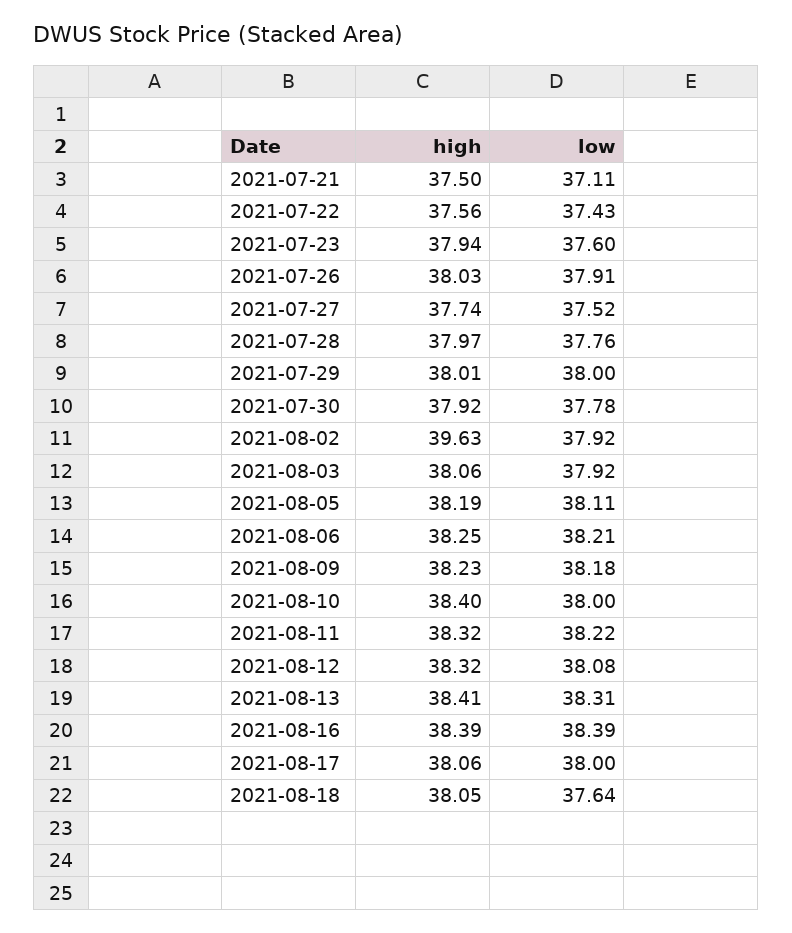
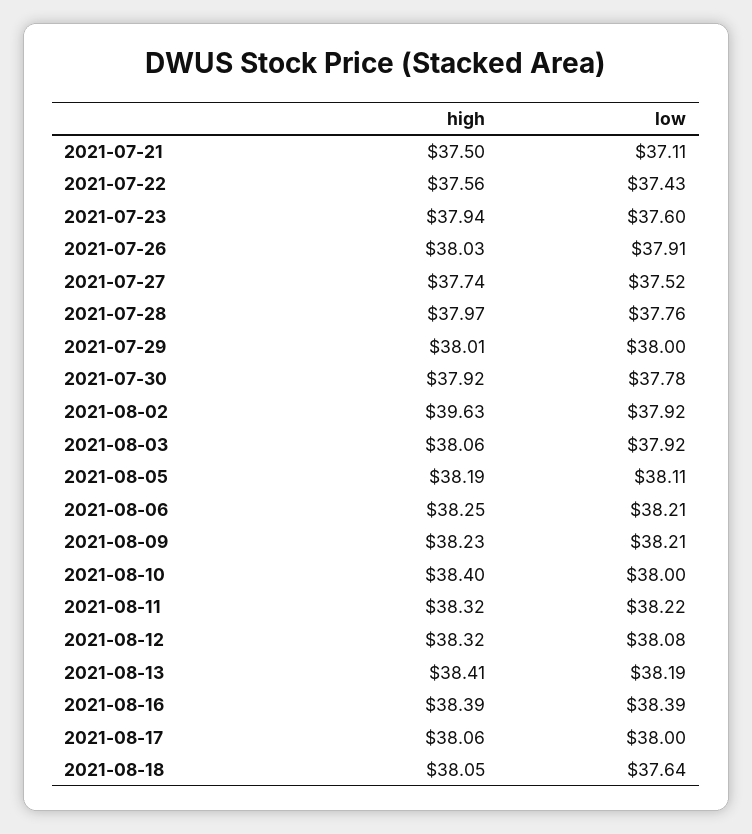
  {
    "high": {
      "2021-07-21": 37.5,
      "2021-07-22": 37.56,
      "2021-07-23": 37.94,
      "2021-07-26": 38.03,
      "2021-07-27": 37.74,
      "2021-07-28": 37.97,
      "2021-07-29": 38.01,
      "2021-07-30": 37.92,
      "2021-08-02": 39.63,
      "2021-08-03": 38.06,
      "2021-08-05": 38.19,
      "2021-08-06": 38.25,
      "2021-08-09": 38.23,
      "2021-08-10": 38.4,
      "2021-08-11": 38.32,
      "2021-08-12": 38.32,
      "2021-08-13": 38.41,
      "2021-08-16": 38.39,
      "2021-08-17": 38.06,
      "2021-08-18": 38.05
    },
    "low": {
      "2021-07-21": 37.11,
      "2021-07-22": 37.43,
      "2021-07-23": 37.6,
      "2021-07-26": 37.91,
      "2021-07-27": 37.52,
      "2021-07-28": 37.76,
      "2021-07-29": 38,
      "2021-07-30": 37.78,
      "2021-08-02": 37.92,
      "2021-08-03": 37.92,
      "2021-08-05": 38.11,
      "2021-08-06": 38.21,
-     "2021-08-09": 38.18,
+     "2021-08-09": 38.21,
      "2021-08-10": 38,
      "2021-08-11": 38.22,
      "2021-08-12": 38.08,
-     "2021-08-13": 38.31,
+     "2021-08-13": 38.19,
      "2021-08-16": 38.39,
      "2021-08-17": 38,
      "2021-08-18": 37.64
    }
  }

